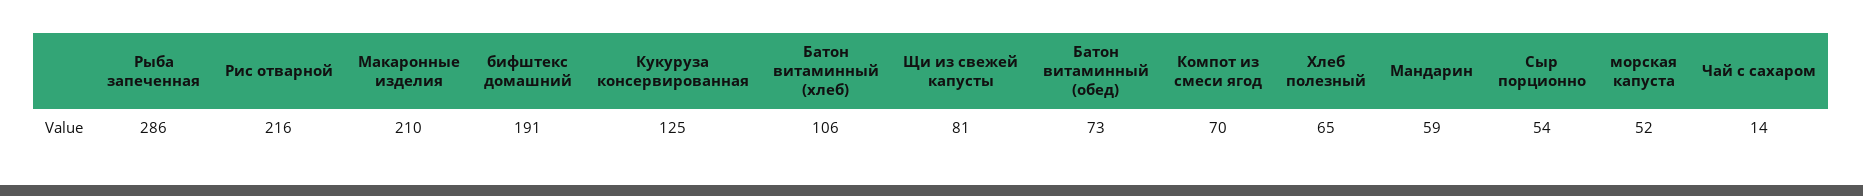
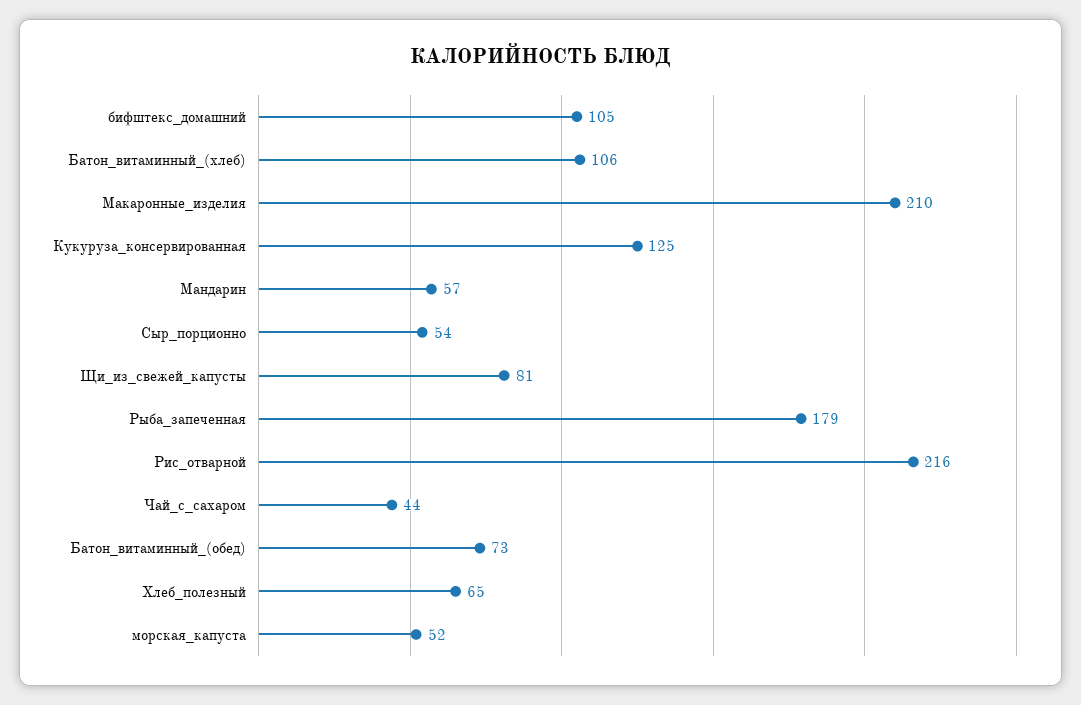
  {
-   "Рыба запеченная": 286,
+   "Рыба запеченная": 179,
    "Рис отварной": 216,
    "Макаронные изделия": 210,
-   "бифштекс домашний": 191,
+   "бифштекс домашний": 105,
    "Кукуруза консервированная": 125,
    "Батон витаминный (хлеб)": 106,
    "Щи из свежей капусты": 81,
    "Батон витаминный (обед)": 73,
-   "Компот из смеси ягод": 70,
    "Хлеб полезный": 65,
-   "Мандарин": 59,
+   "Мандарин": 57,
    "Сыр порционно": 54,
    "морская капуста": 52,
-   "Чай с сахаром": 14
+   "Чай с сахаром": 44
  }

